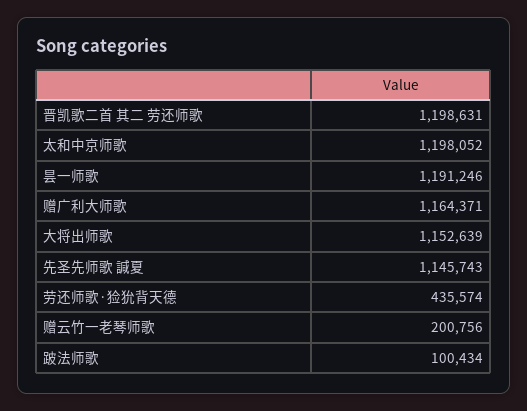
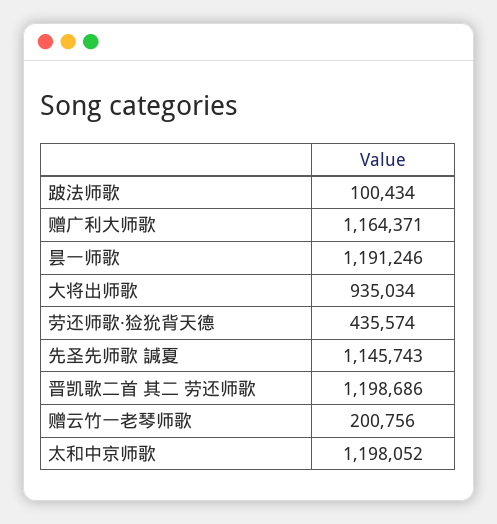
  {
-   "晋凯歌二首 其二 劳还师歌": 1198631,
+   "晋凯歌二首 其二 劳还师歌": 1198686,
    "太和中京师歌": 1198052,
    "昙一师歌": 1191246,
    "赠广利大师歌": 1164371,
-   "大将出师歌": 1152639,
+   "大将出师歌": 935034,
    "先圣先师歌 諴夏": 1145743,
    "劳还师歌·猃狁背天德": 435574,
    "赠云竹一老琴师歌": 200756,
    "跛法师歌": 100434
  }

